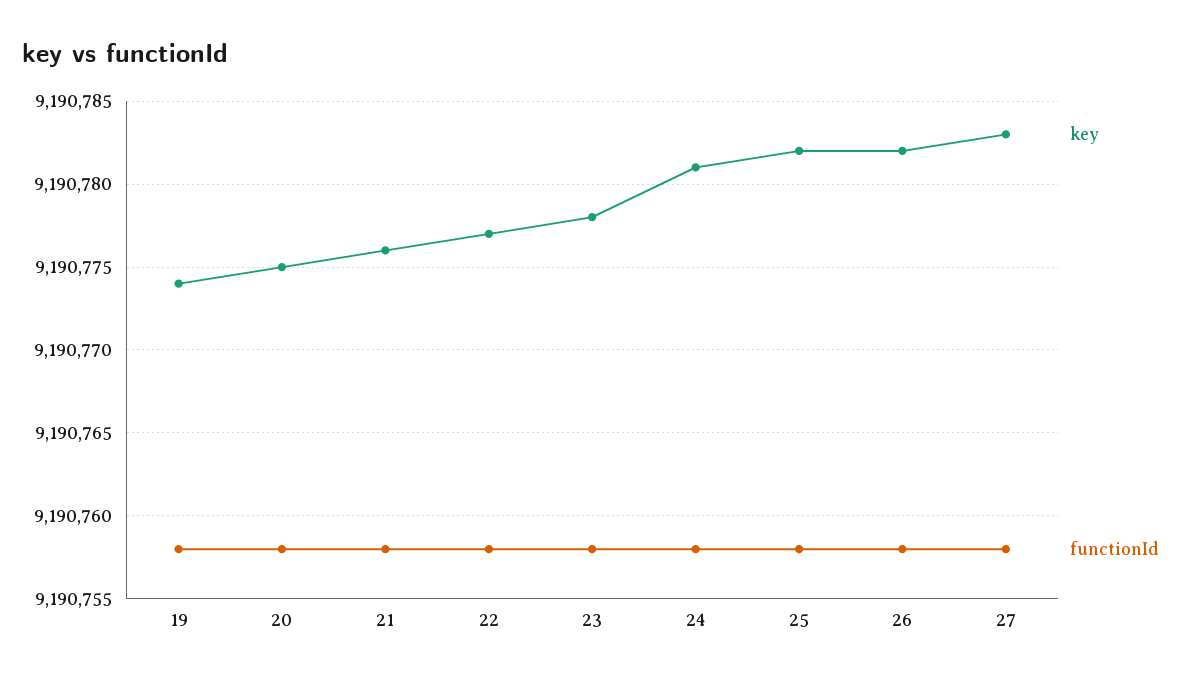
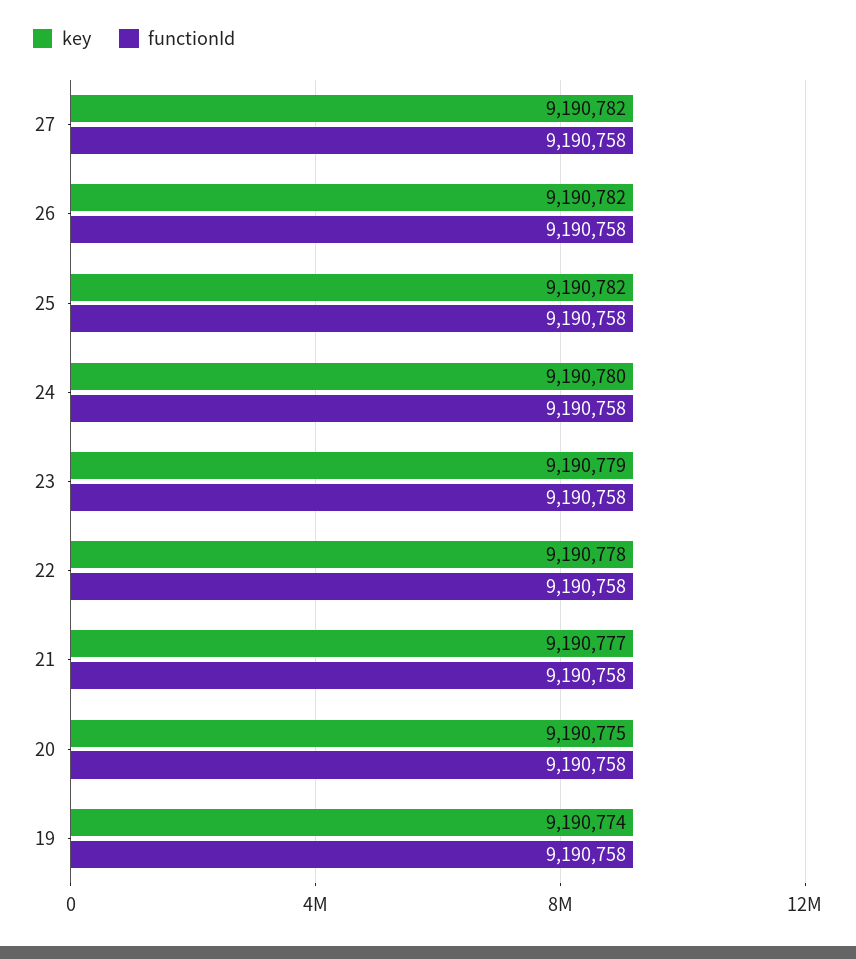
  {
    "key": {
      "19": 9190774,
      "20": 9190775,
-     "21": 9190776,
+     "21": 9190777,
-     "22": 9190777,
+     "22": 9190778,
-     "23": 9190778,
+     "23": 9190779,
-     "24": 9190781,
+     "24": 9190780,
      "25": 9190782,
      "26": 9190782,
-     "27": 9190783
+     "27": 9190782
    },
    "functionId": {
      "19": 9190758,
      "20": 9190758,
      "21": 9190758,
      "22": 9190758,
      "23": 9190758,
      "24": 9190758,
      "25": 9190758,
      "26": 9190758,
      "27": 9190758
    }
  }

